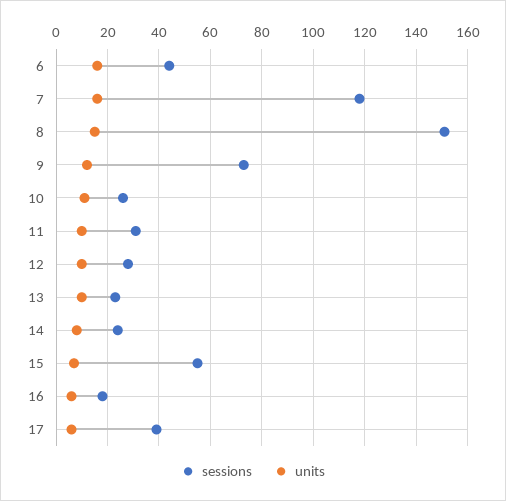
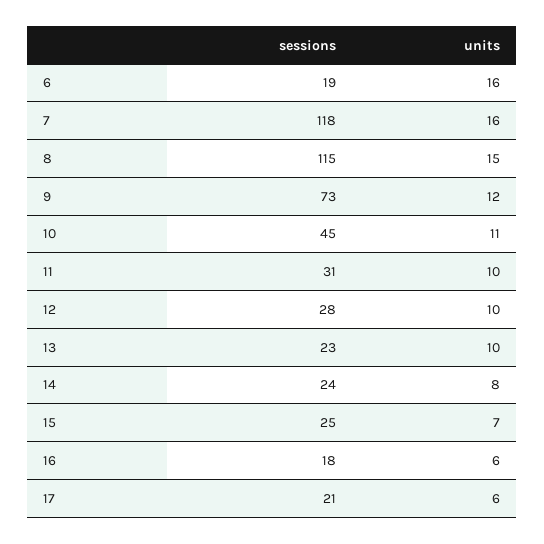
  {
    "sessions": {
-     "6": 45,
+     "6": 19,
      "7": 118,
-     "8": 150,
+     "8": 115,
      "9": 73,
-     "10": 25,
+     "10": 45,
      "11": 31,
      "12": 28,
      "13": 23,
      "14": 24,
-     "15": 55,
+     "15": 25,
      "16": 18,
-     "17": 40
+     "17": 21
    },
    "units": {
      "6": 16,
      "7": 16,
      "8": 15,
      "9": 12,
      "10": 11,
      "11": 10,
      "12": 10,
      "13": 10,
      "14": 8,
      "15": 7,
      "16": 6,
      "17": 6
    }
  }

